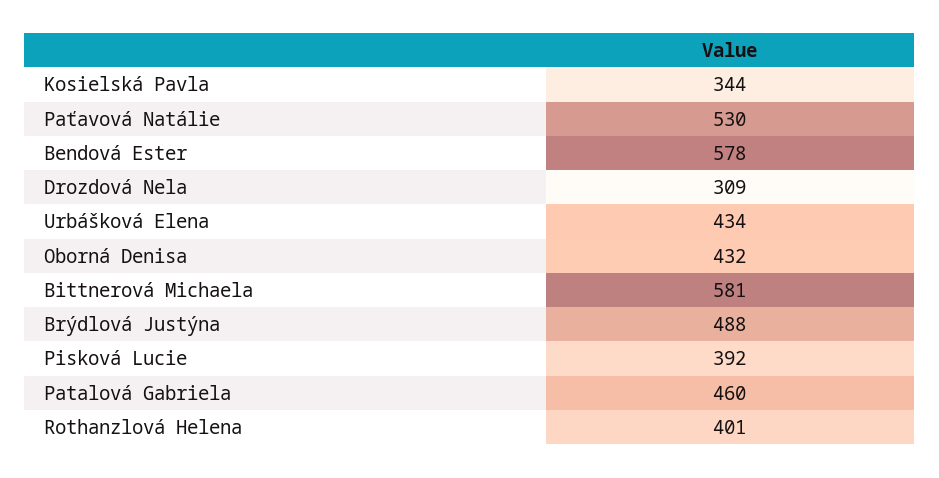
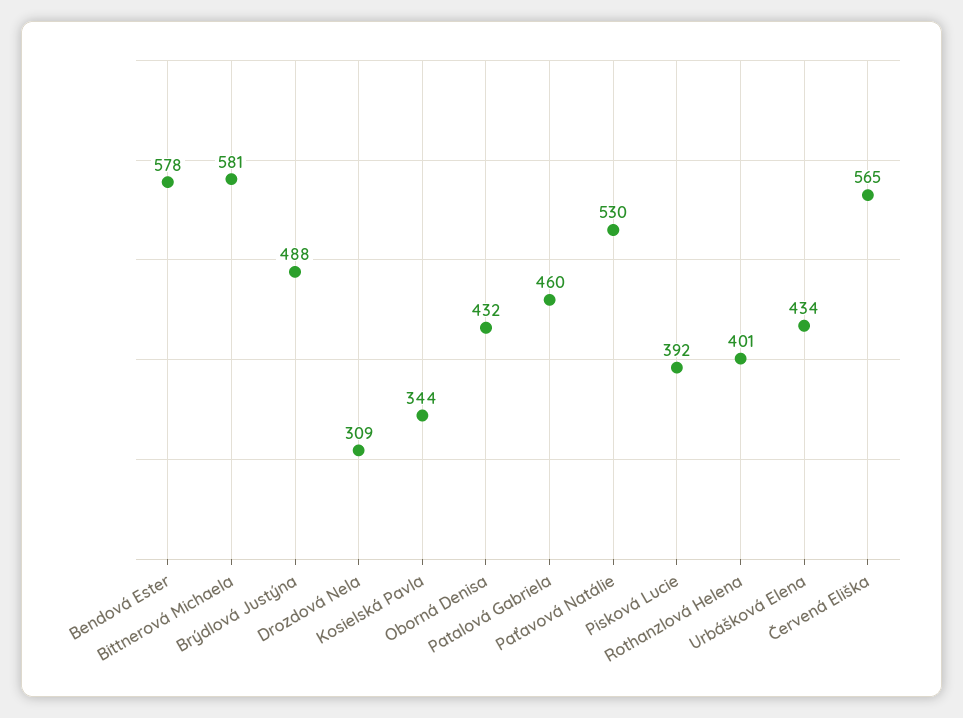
  {
    "Kosielská Pavla": 344,
    "Paťavová Natálie": 530,
    "Bendová Ester": 578,
    "Drozdová Nela": 309,
    "Urbášková Elena": 434,
    "Oborná Denisa": 432,
    "Bittnerová Michaela": 581,
    "Brýdlová Justýna": 488,
    "Pisková Lucie": 392,
    "Patalová Gabriela": 460,
-   "Rothanzlová Helena": 401
+   "Rothanzlová Helena": 401,
+   "Červená Eliška": 565
  }

